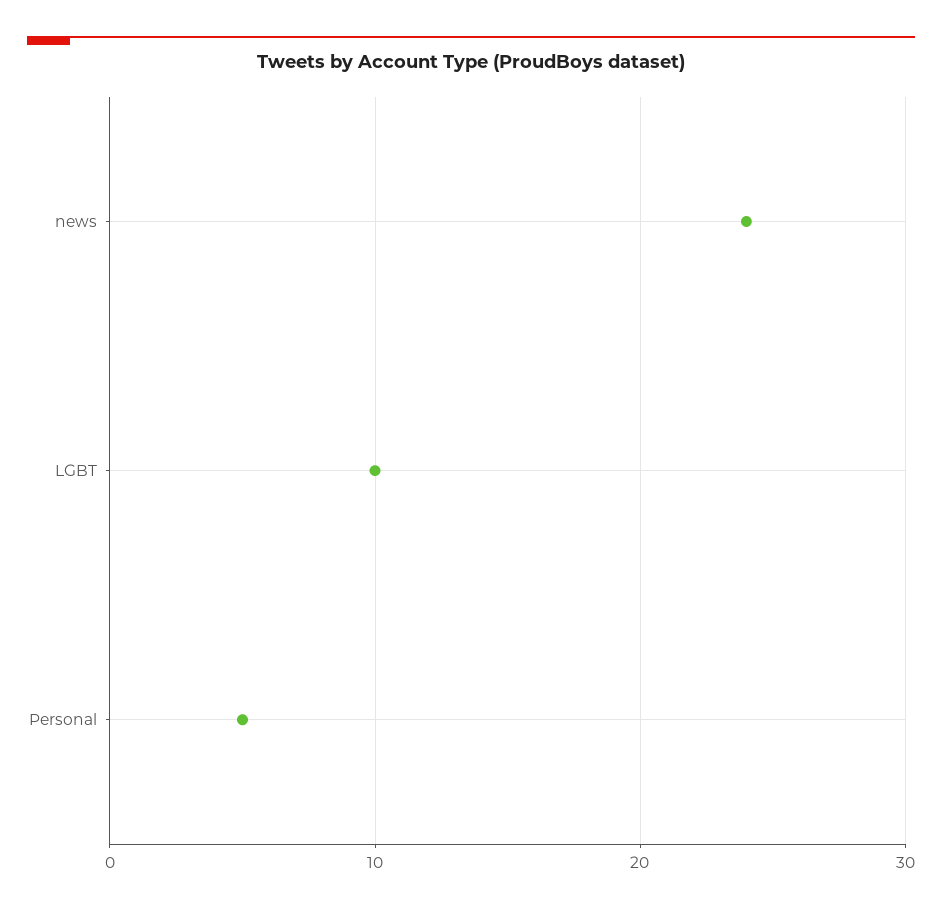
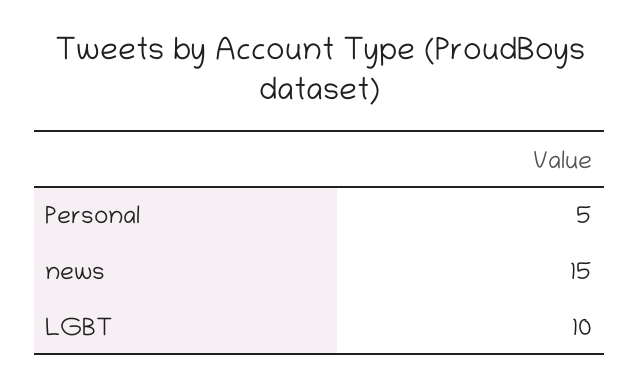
  {
-   "news": 24,
+   "news": 15,
    "LGBT": 10,
    "Personal": 5
  }

